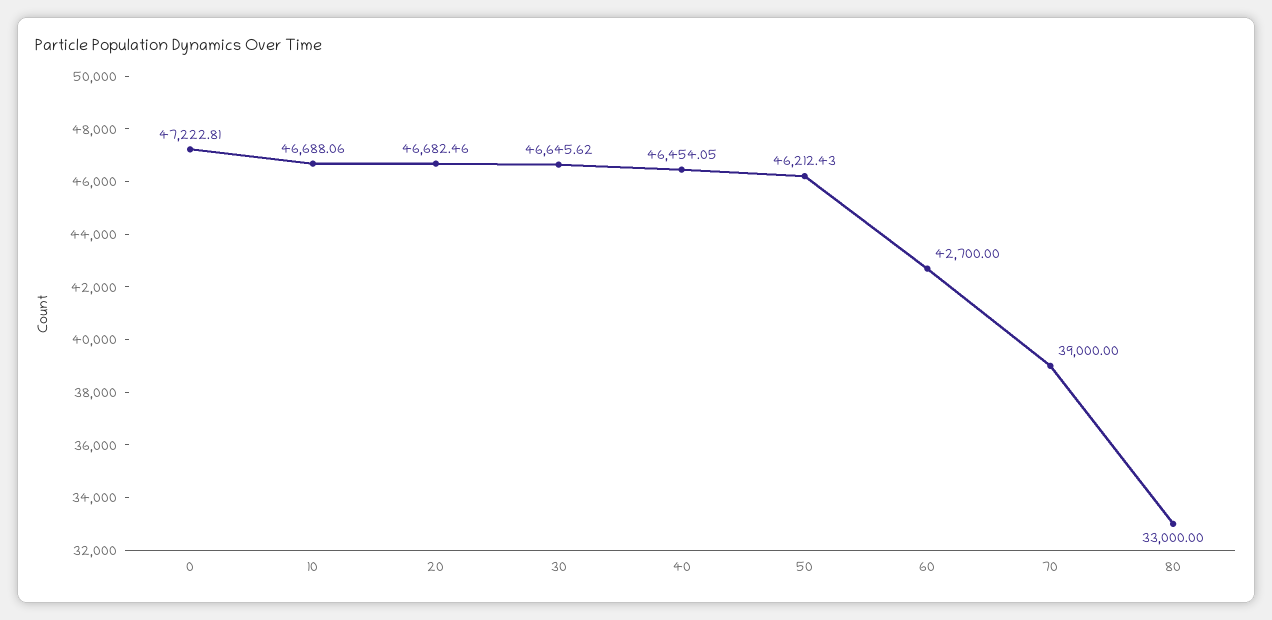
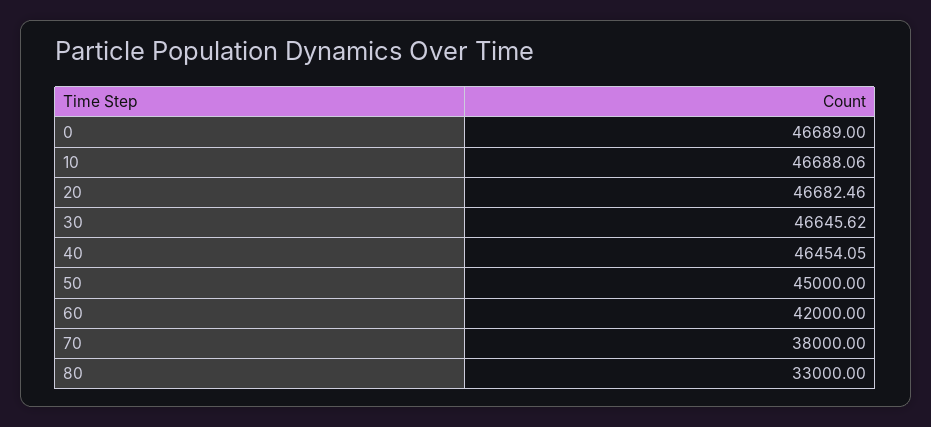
  {
-   "0": 47222.81,
+   "0": 46689,
    "10": 46688.06,
    "20": 46682.46,
    "30": 46645.62,
    "40": 46454.05,
-   "50": 46212.43,
+   "50": 45000,
-   "60": 42700,
+   "60": 42000,
-   "70": 39000,
+   "70": 38000,
    "80": 33000
  }

